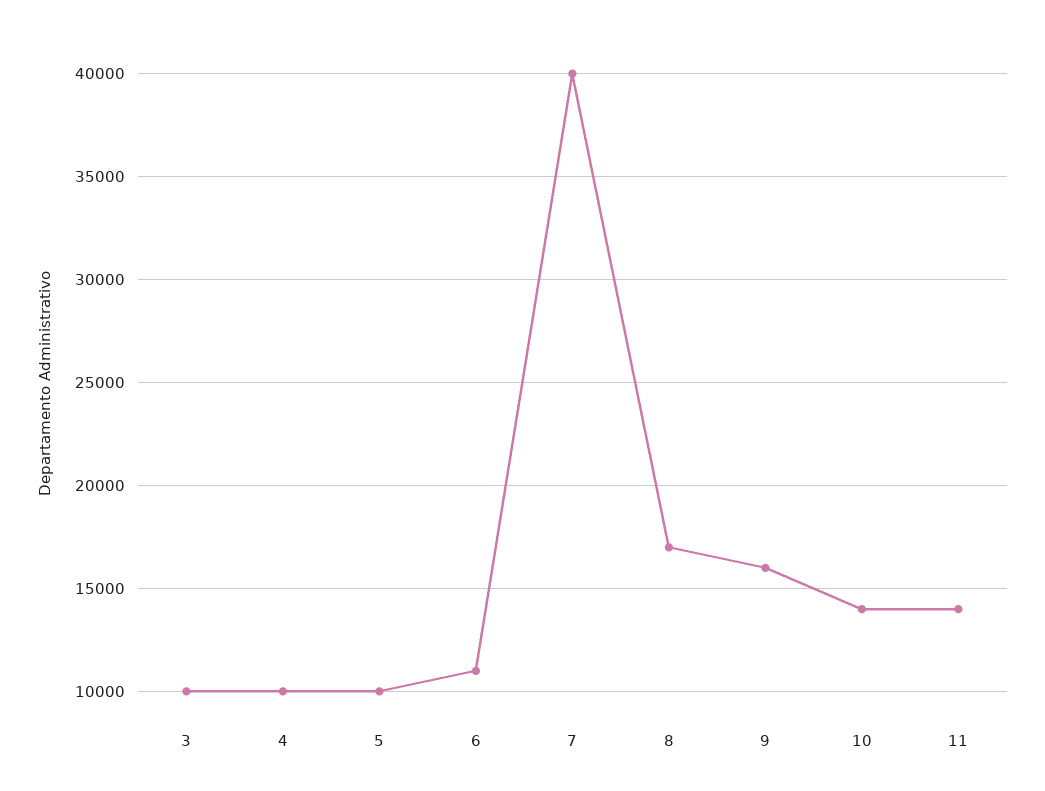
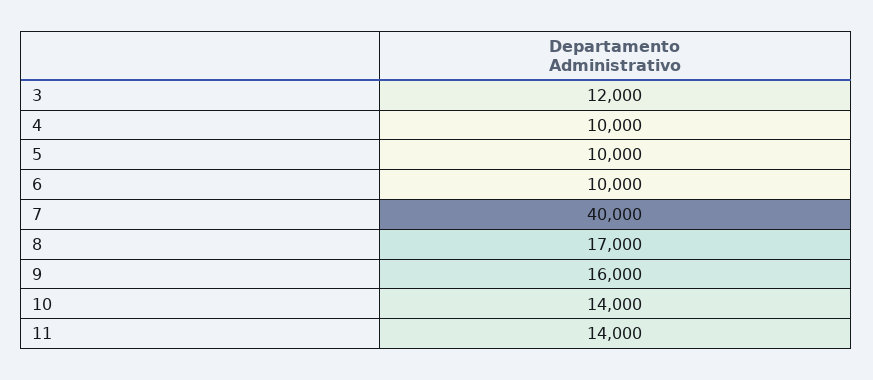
  {
-   "3": 10000,
+   "3": 12000,
    "4": 10000,
    "5": 10000,
-   "6": 11000,
+   "6": 10000,
    "7": 40000,
    "8": 17000,
    "9": 16000,
    "10": 14000,
    "11": 14000
  }

